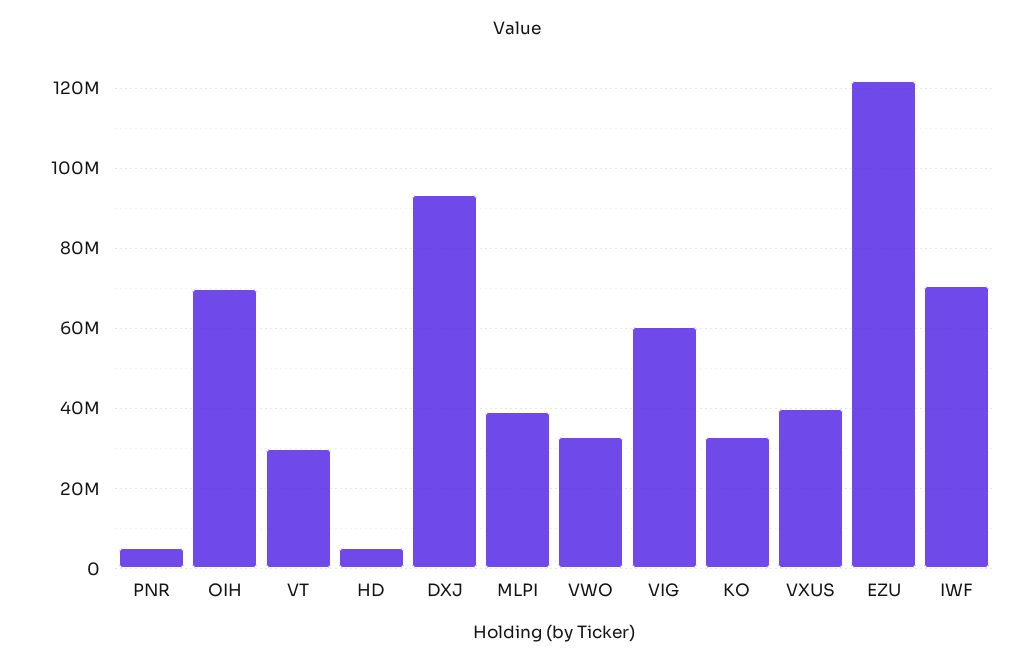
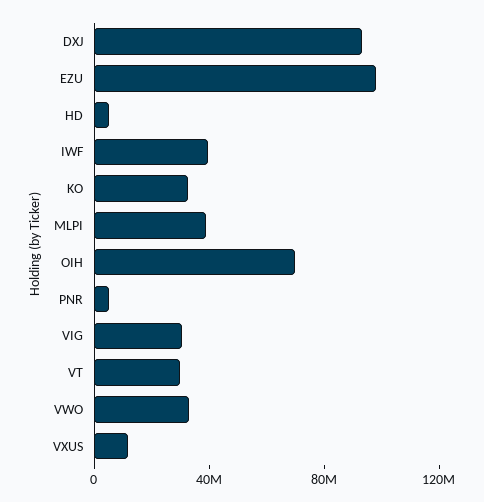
  {
    "PNR": 6000000,
    "OIH": 70000000,
    "VT": 30000000,
    "HD": 6000000,
    "DXJ": 94000000,
    "MLPI": 40000000,
    "VWO": 32000000,
-   "VIG": 60000000,
+   "VIG": 30000000,
    "KO": 32000000,
-   "VXUS": 40000000,
+   "VXUS": 10000000,
-   "EZU": 122000000,
+   "EZU": 100000000,
-   "IWF": 70000000
+   "IWF": 40000000
  }

